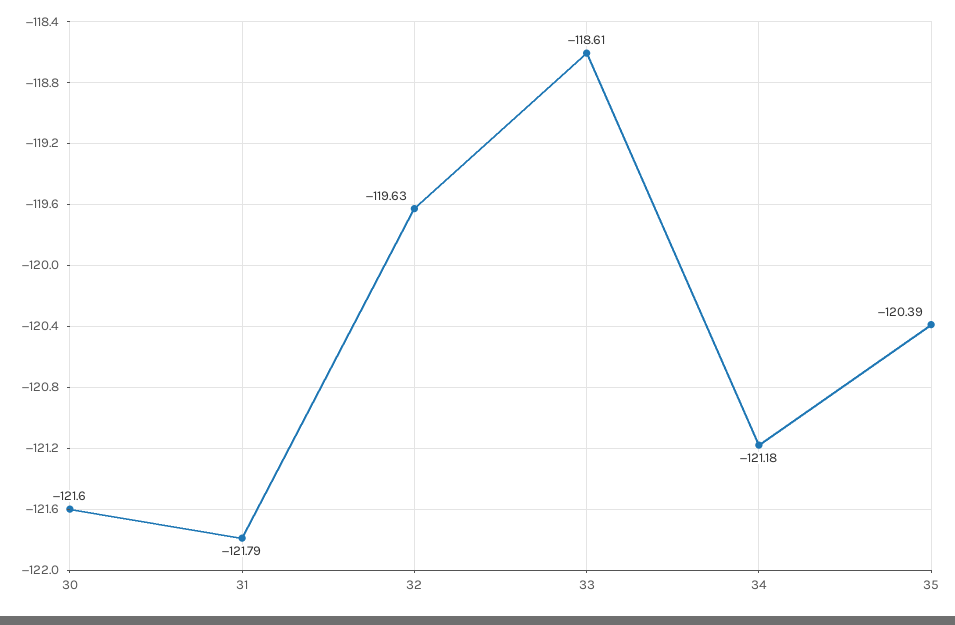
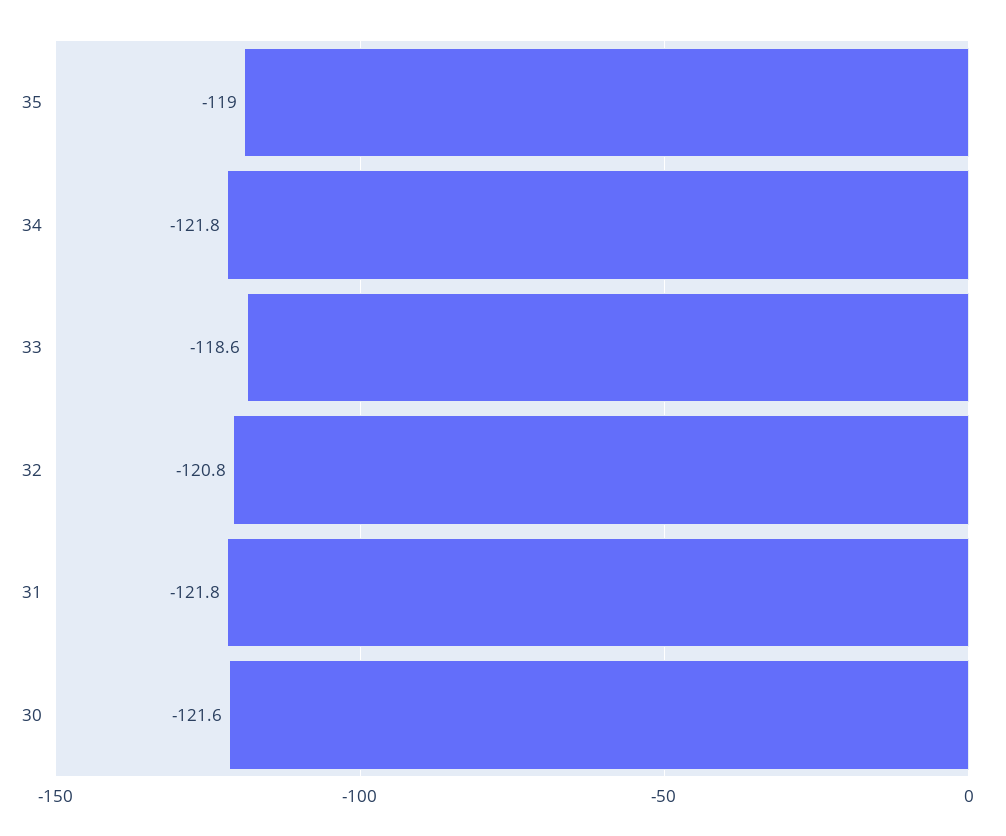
  {
    "30": -121.6,
    "31": -121.79,
-   "32": -119.63,
+   "32": -120.8,
    "33": -118.61,
-   "34": -121.18,
+   "34": -121.8,
-   "35": -120.39
+   "35": -119
  }

